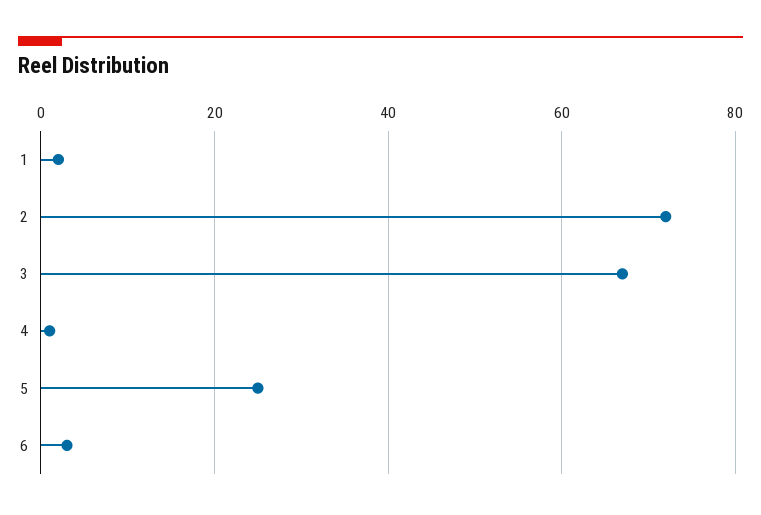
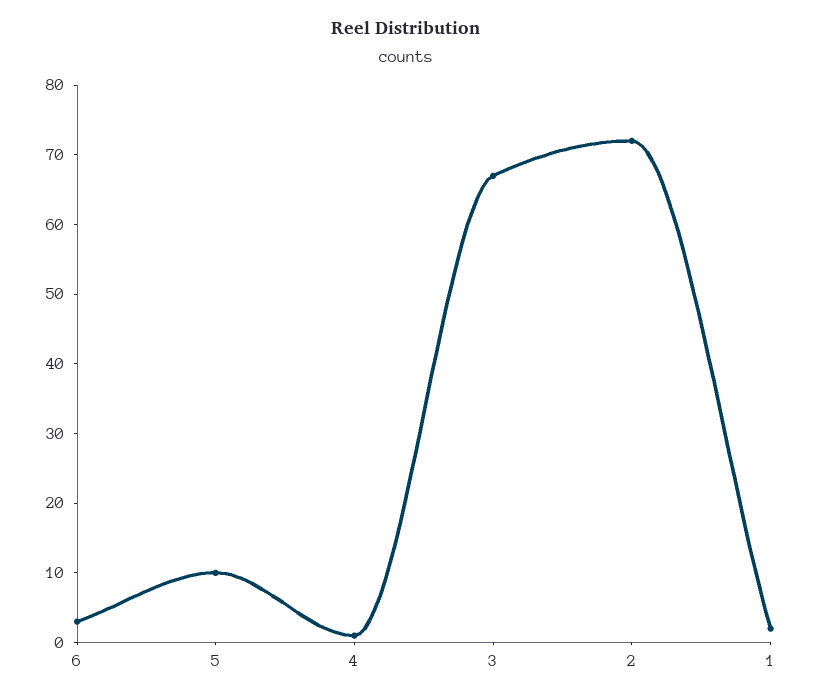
  {
    "1": 0,
    "2": 70,
    "3": 65,
    "4": 0,
-   "5": 25,
+   "5": 10,
    "6": 5
  }

